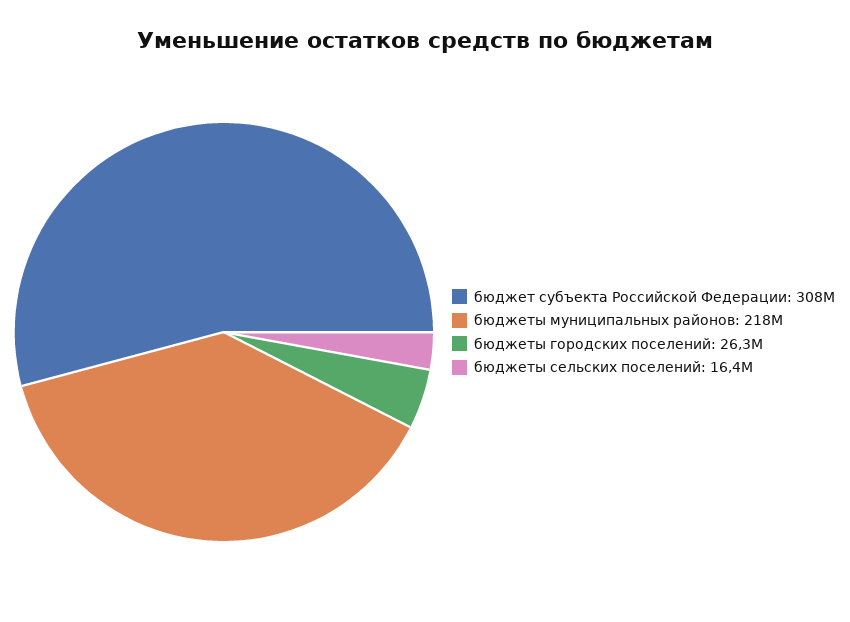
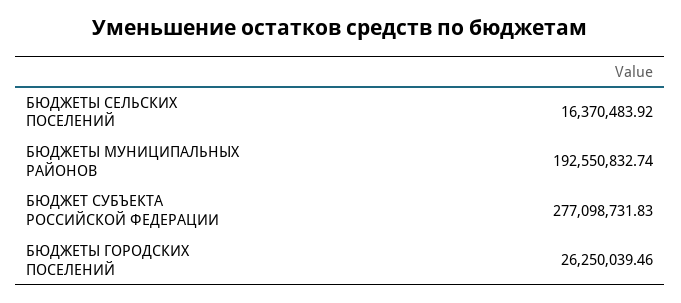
  {
-   "бюджет субъекта Российской Федерации": 308000000,
+   "бюджет субъекта Российской Федерации": 277098731.83,
-   "бюджеты муниципальных районов": 218000000,
+   "бюджеты муниципальных районов": 192550832.74,
    "бюджеты городских поселений": 26250039.46,
    "бюджеты сельских поселений": 16370483.92
  }

